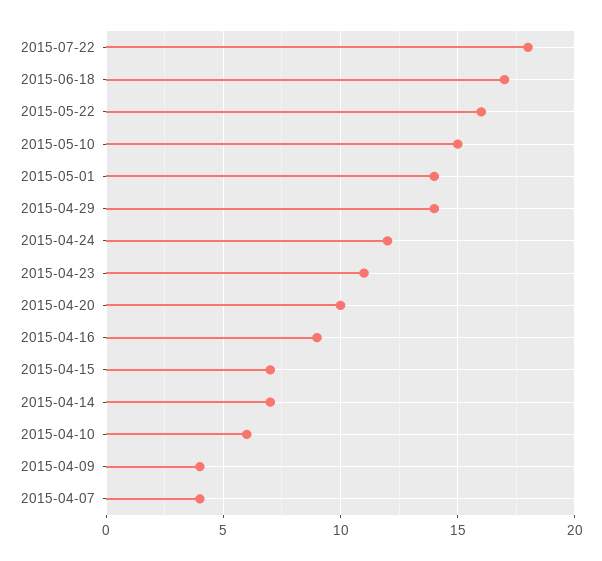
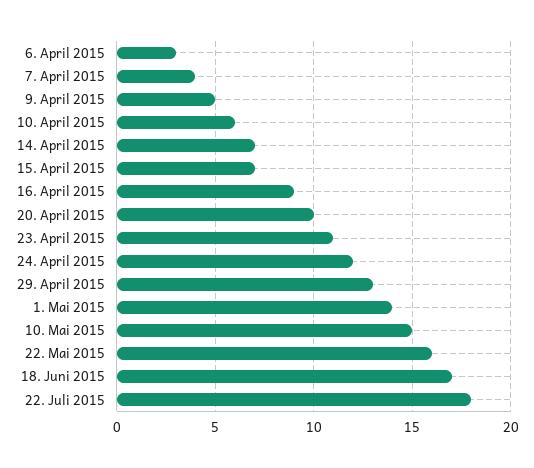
  {
    "2015-07-22": 18,
    "2015-06-18": 17,
    "2015-05-22": 16,
    "2015-05-10": 15,
    "2015-05-01": 14,
-   "2015-04-29": 14,
+   "2015-04-29": 13,
    "2015-04-24": 12,
    "2015-04-23": 11,
    "2015-04-20": 10,
    "2015-04-16": 9,
    "2015-04-15": 7,
    "2015-04-14": 7,
    "2015-04-10": 6,
-   "2015-04-09": 4,
+   "2015-04-09": 5,
-   "2015-04-07": 4
+   "2015-04-07": 4,
+   "6. April 2015": 3
  }

